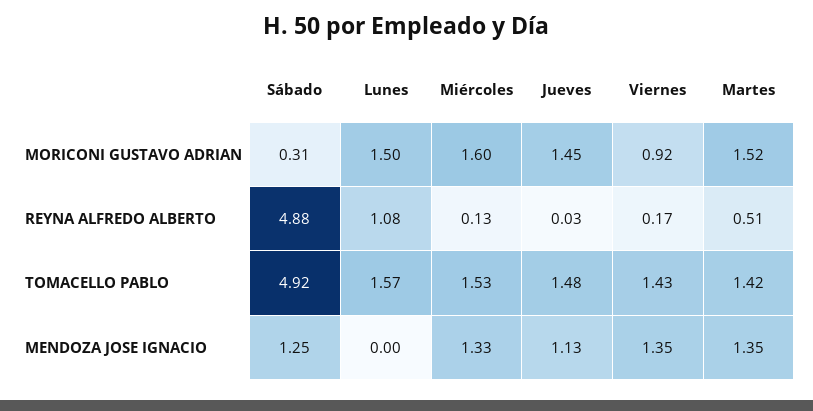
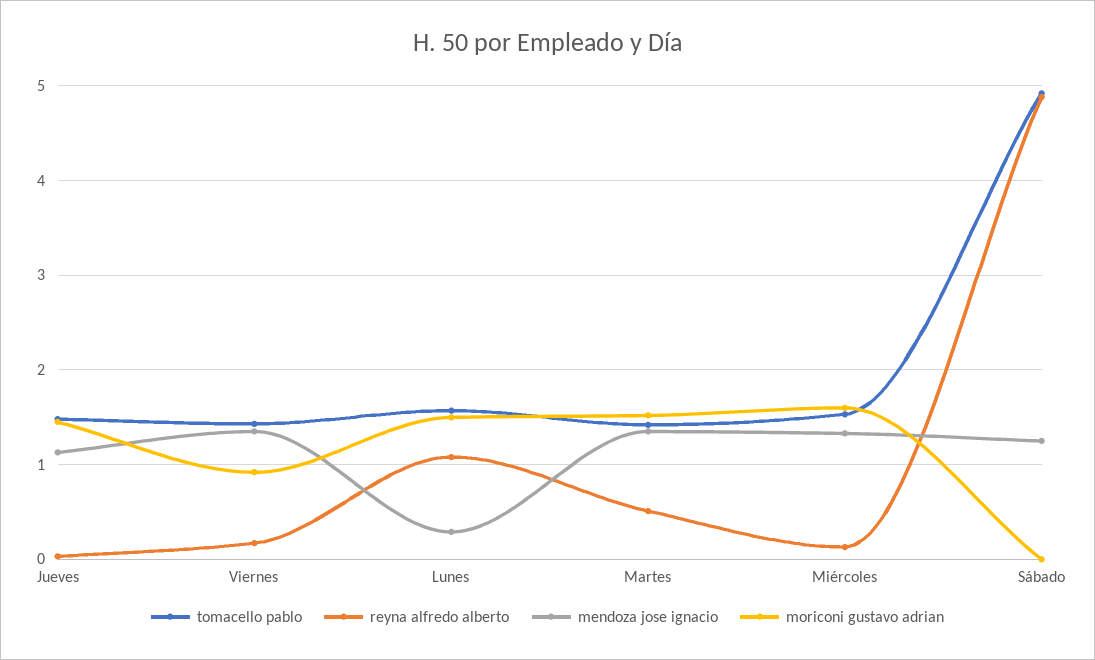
  {
    "MORICONI GUSTAVO ADRIAN": {
-     "Sábado": 0.31,
+     "Sábado": 0,
      "Lunes": 1.5,
      "Miércoles": 1.6,
      "Jueves": 1.45,
      "Viernes": 0.92,
      "Martes": 1.52
    },
    "REYNA ALFREDO ALBERTO": {
      "Sábado": 4.88,
      "Lunes": 1.08,
      "Miércoles": 0.13,
      "Jueves": 0.03,
      "Viernes": 0.17,
      "Martes": 0.51
    },
    "TOMACELLO PABLO": {
      "Sábado": 4.92,
      "Lunes": 1.57,
      "Miércoles": 1.53,
      "Jueves": 1.48,
      "Viernes": 1.43,
      "Martes": 1.42
    },
    "MENDOZA JOSE IGNACIO": {
      "Sábado": 1.25,
-     "Lunes": 0,
+     "Lunes": 0.3,
      "Miércoles": 1.33,
      "Jueves": 1.13,
      "Viernes": 1.35,
      "Martes": 1.35
    }
  }

